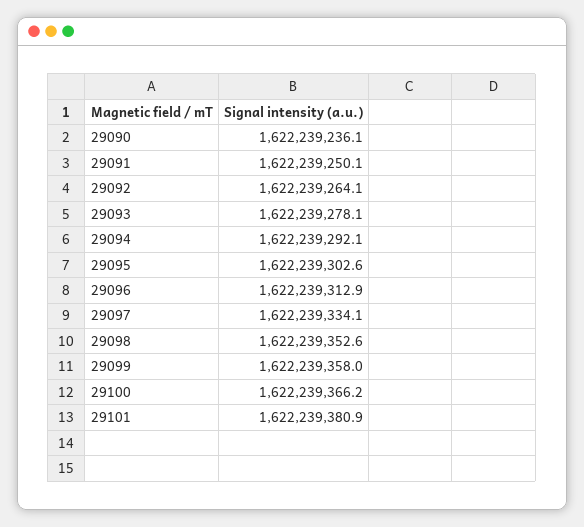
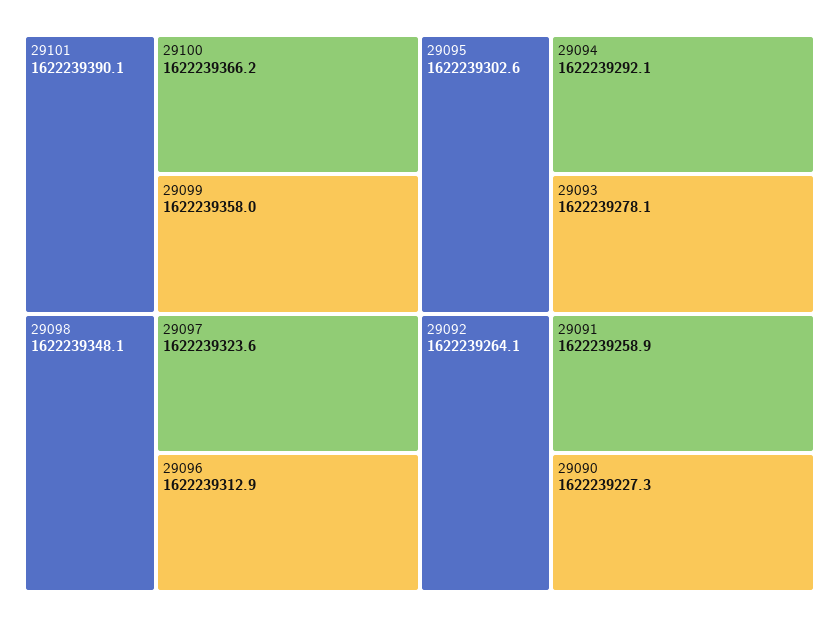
  {
-   "29090": 1622239236.1,
+   "29090": 1622239227.3,
-   "29091": 1622239250.1,
+   "29091": 1622239258.9,
    "29092": 1622239264.1,
    "29093": 1622239278.1,
    "29094": 1622239292.1,
    "29095": 1622239302.6,
    "29096": 1622239312.9,
-   "29097": 1622239334.1,
+   "29097": 1622239323.6,
-   "29098": 1622239352.6,
+   "29098": 1622239348.1,
    "29099": 1622239358,
    "29100": 1622239366.2,
-   "29101": 1622239380.9
+   "29101": 1622239390.1
  }

